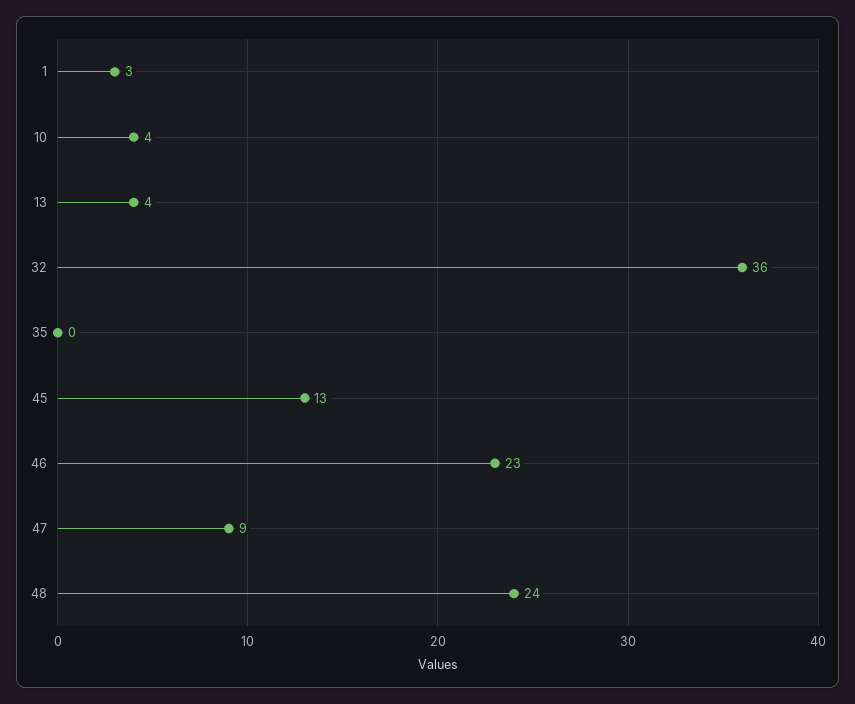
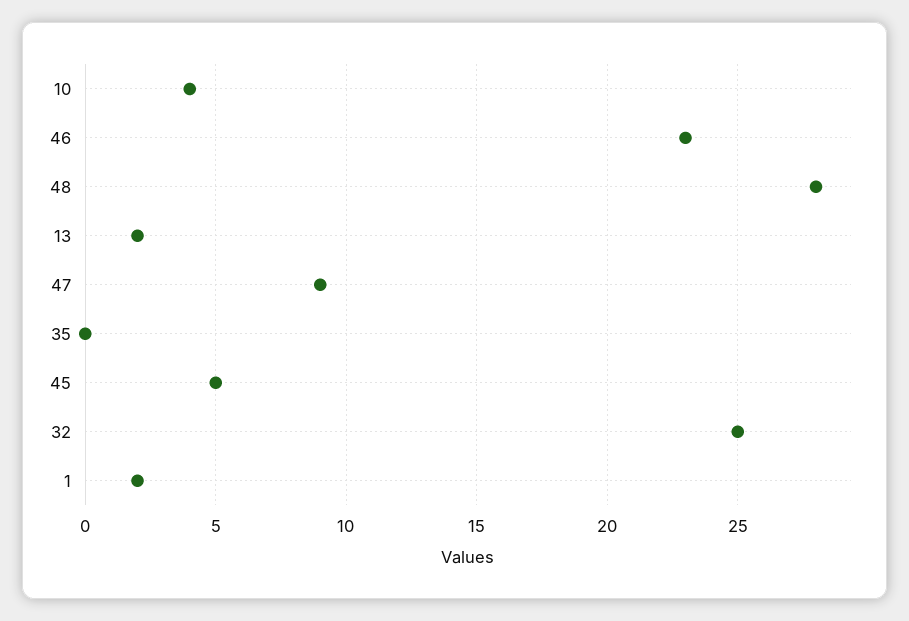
  {
-   "1": 3,
+   "1": 2,
    "10": 4,
-   "13": 4,
+   "13": 2,
-   "32": 36,
+   "32": 25,
    "35": 0,
-   "45": 13,
+   "45": 5,
    "46": 23,
    "47": 9,
-   "48": 24
+   "48": 28
  }

